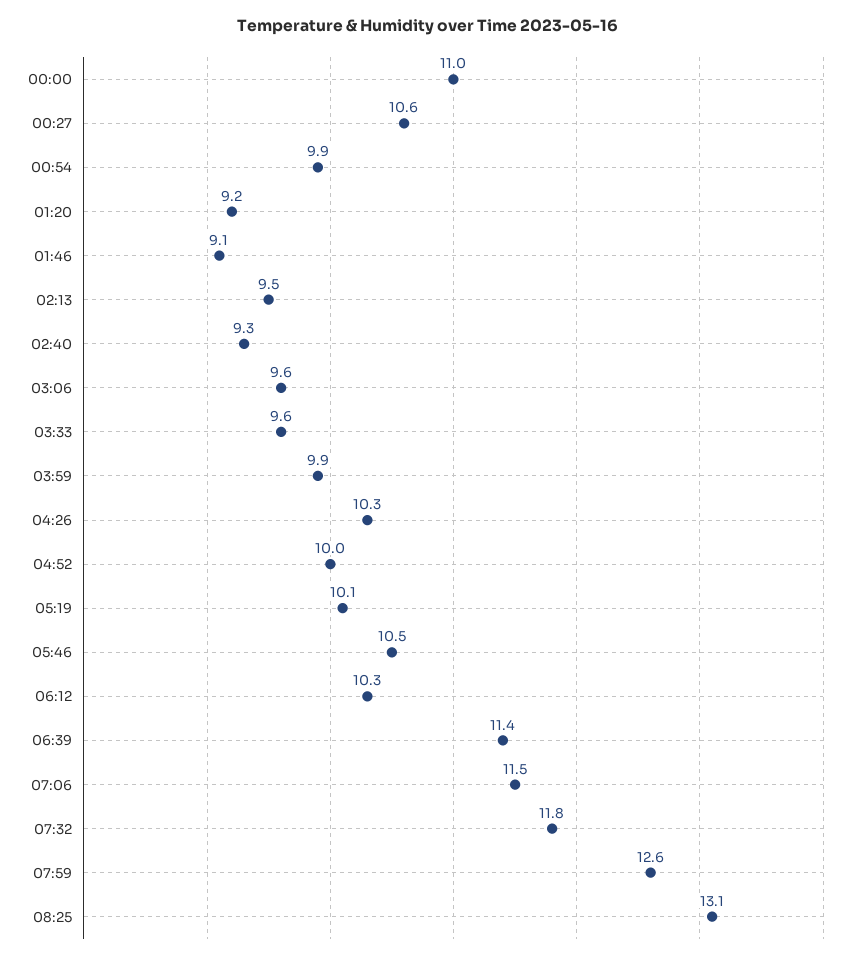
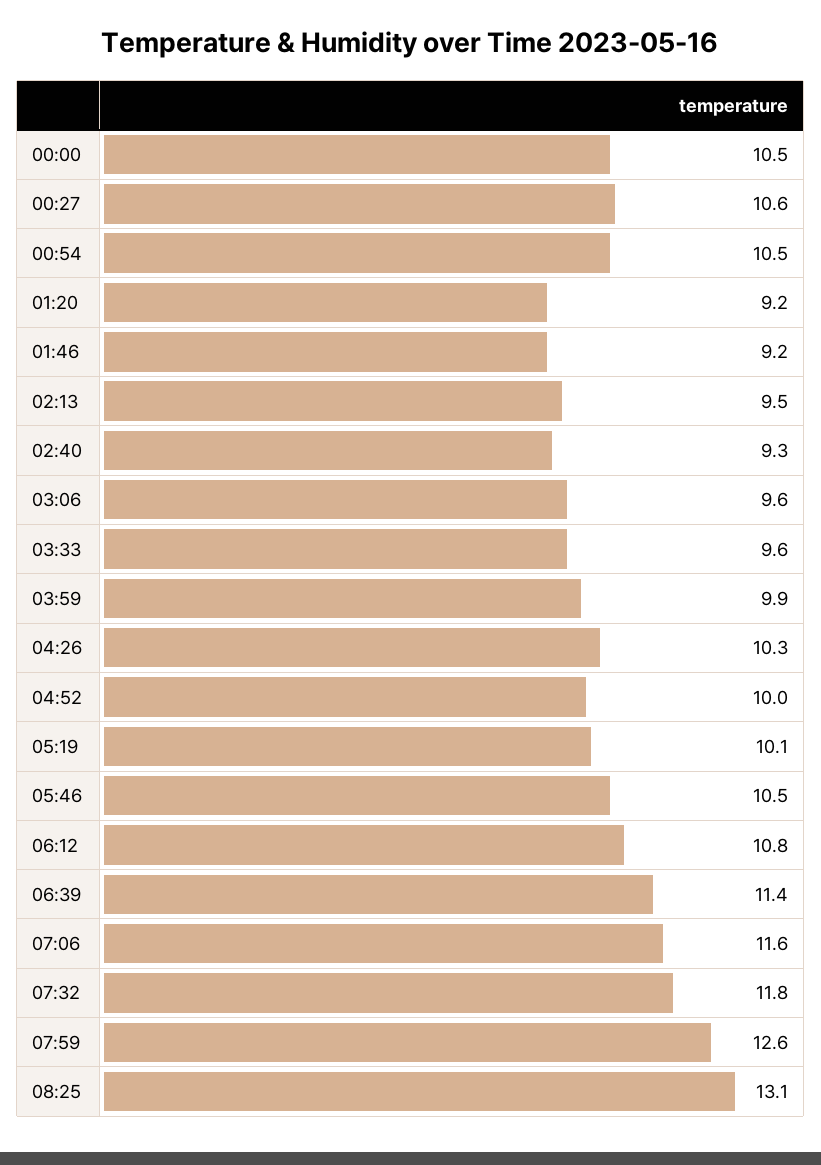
  {
-   "00:00": 11,
+   "00:00": 10.5,
    "00:27": 10.6,
-   "00:54": 9.9,
+   "00:54": 10.5,
    "01:20": 9.2,
-   "01:46": 9.1,
+   "01:46": 9.2,
    "02:13": 9.5,
    "02:40": 9.3,
    "03:06": 9.6,
    "03:33": 9.6,
    "03:59": 9.9,
    "04:26": 10.3,
    "04:52": 10,
    "05:19": 10.1,
    "05:46": 10.5,
-   "06:12": 10.3,
+   "06:12": 10.8,
    "06:39": 11.4,
-   "07:06": 11.5,
+   "07:06": 11.6,
    "07:32": 11.8,
    "07:59": 12.6,
    "08:25": 13.1
  }

